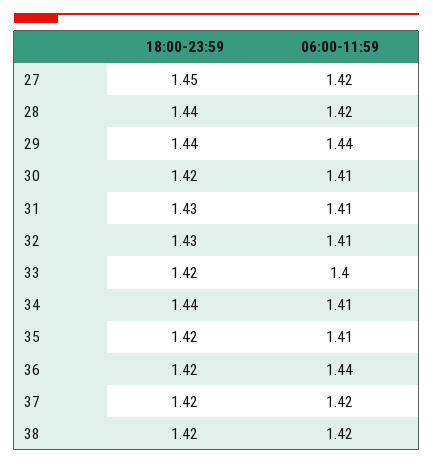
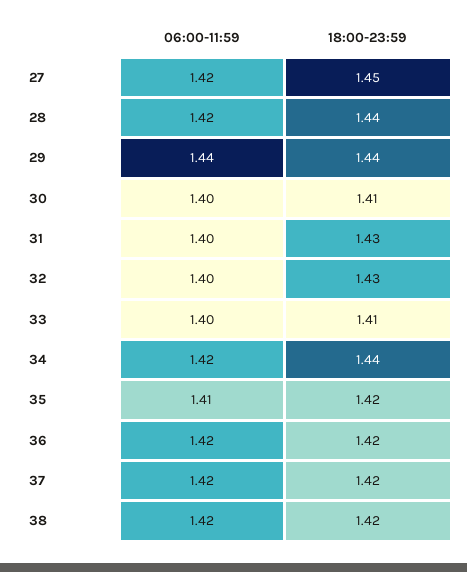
  {
    "18:00-23:59": {
      "27": 1.45,
      "28": 1.44,
      "29": 1.44,
-     "30": 1.42,
+     "30": 1.41,
      "31": 1.43,
      "32": 1.43,
-     "33": 1.42,
+     "33": 1.41,
      "34": 1.44,
      "35": 1.42,
      "36": 1.42,
      "37": 1.42,
      "38": 1.42
    },
    "06:00-11:59": {
      "27": 1.42,
      "28": 1.42,
      "29": 1.44,
-     "30": 1.41,
+     "30": 1.4,
-     "31": 1.41,
+     "31": 1.4,
-     "32": 1.41,
+     "32": 1.4,
      "33": 1.4,
-     "34": 1.41,
+     "34": 1.42,
      "35": 1.41,
-     "36": 1.44,
+     "36": 1.42,
      "37": 1.42,
      "38": 1.42
    }
  }

